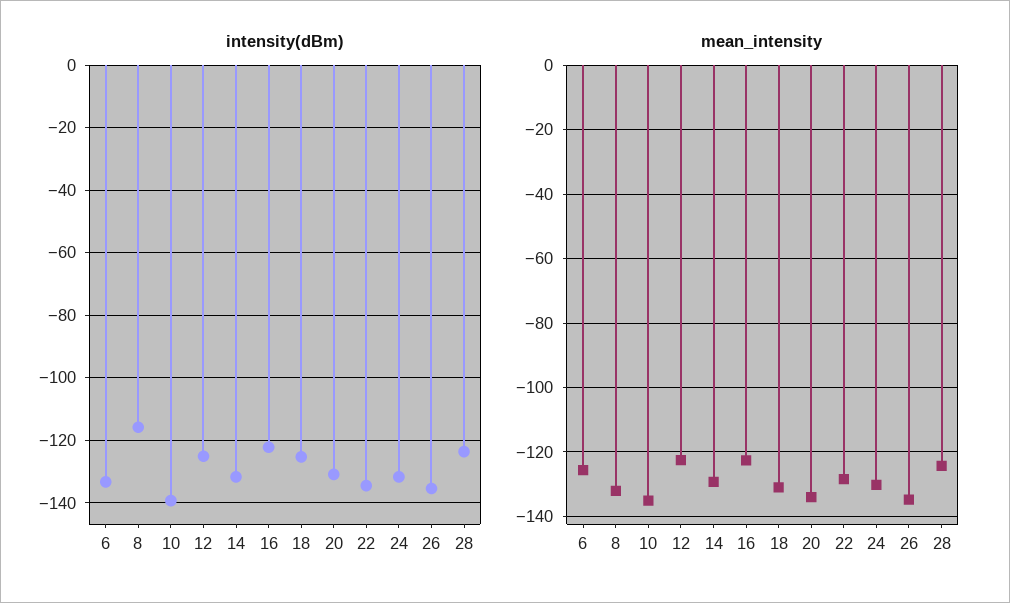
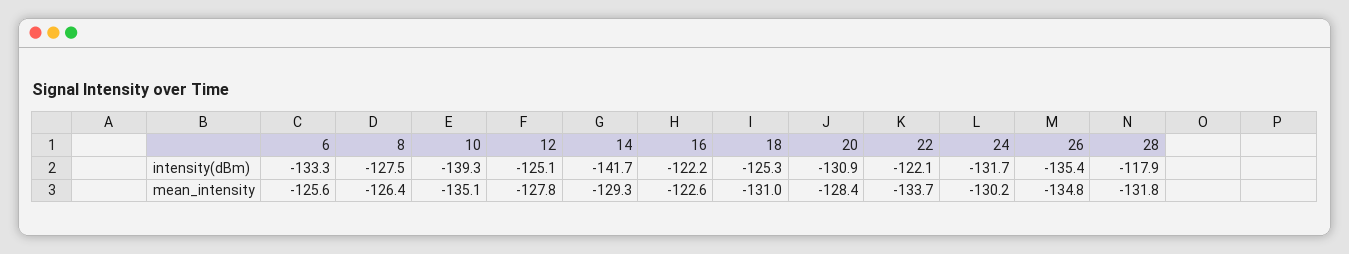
  {
    "intensity(dBm)": {
      "6": -133.3,
-     "8": -116,
+     "8": -127.5,
      "10": -139.3,
      "12": -125.1,
-     "14": -132,
+     "14": -141.7,
      "16": -122.2,
      "18": -125.3,
      "20": -130.9,
-     "22": -134,
+     "22": -122.1,
      "24": -131.7,
      "26": -135.4,
-     "28": -124
+     "28": -117.9
    },
    "mean_intensity": {
      "6": -125.6,
-     "8": -132,
+     "8": -126.4,
      "10": -135.1,
-     "12": -122,
+     "12": -127.8,
      "14": -129.3,
      "16": -122.6,
      "18": -131,
-     "20": -134,
+     "20": -128.4,
-     "22": -128,
+     "22": -133.7,
      "24": -130.2,
      "26": -134.8,
-     "28": -124
+     "28": -131.8
    }
  }

